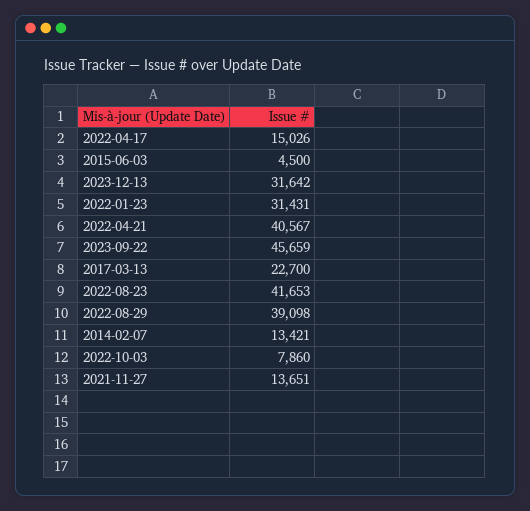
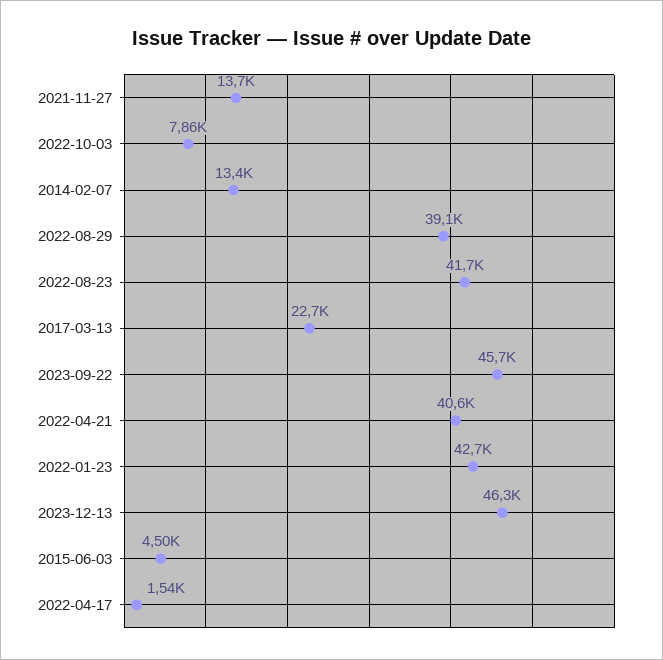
  {
-   "2022-04-17": 15026,
+   "2022-04-17": 1540,
    "2015-06-03": 4500,
-   "2023-12-13": 31642,
+   "2023-12-13": 46300,
-   "2022-01-23": 31431,
+   "2022-01-23": 42700,
    "2022-04-21": 40567,
    "2023-09-22": 45659,
    "2017-03-13": 22700,
    "2022-08-23": 41653,
    "2022-08-29": 39098,
    "2014-02-07": 13421,
    "2022-10-03": 7860,
    "2021-11-27": 13651
  }

